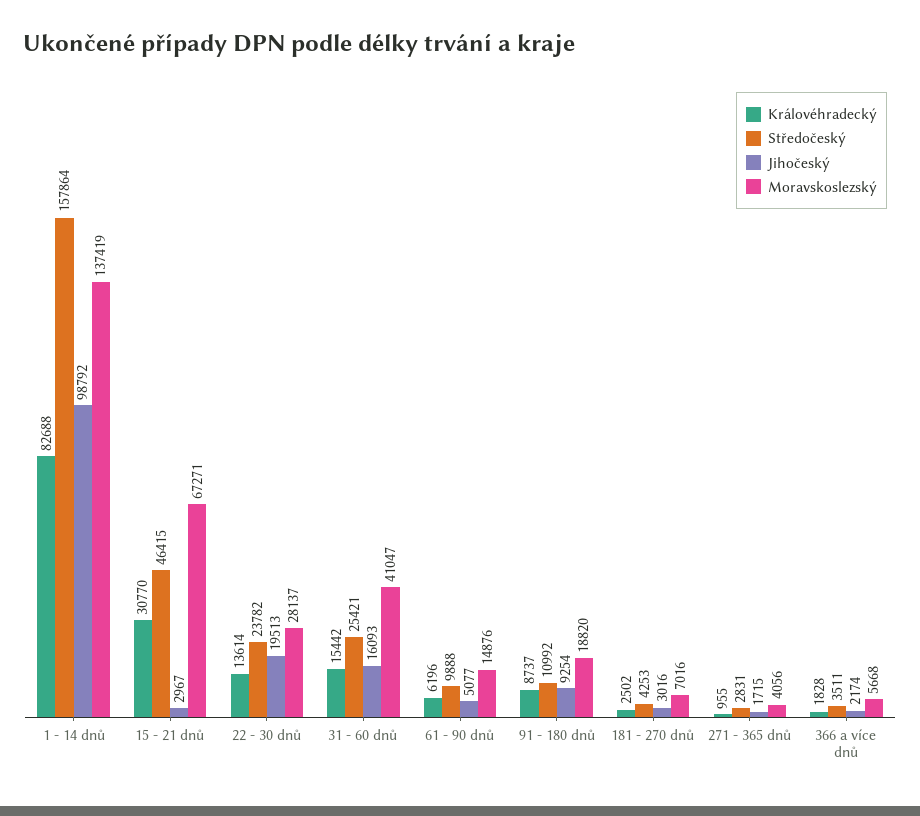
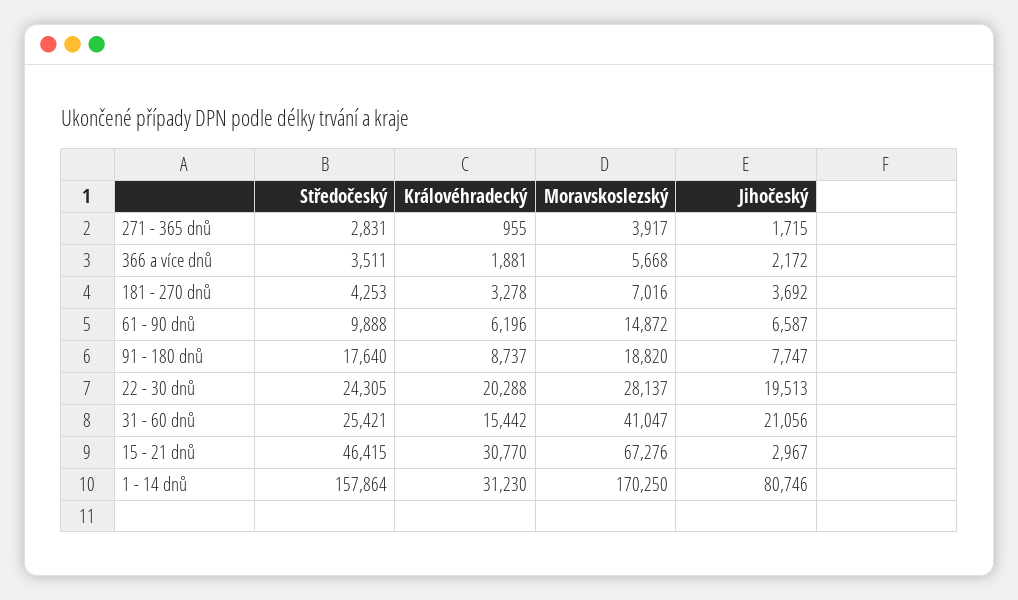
  {
    "Královéhradecký": {
-     "1 - 14 dnů": 82688,
+     "1 - 14 dnů": 31230,
      "15 - 21 dnů": 30770,
-     "22 - 30 dnů": 13614,
+     "22 - 30 dnů": 20288,
      "31 - 60 dnů": 15442,
      "61 - 90 dnů": 6196,
      "91 - 180 dnů": 8737,
-     "181 - 270 dnů": 2502,
+     "181 - 270 dnů": 3278,
      "271 - 365 dnů": 955,
-     "366 a více dnů": 1828
+     "366 a více dnů": 1881
    },
    "Středočeský": {
      "1 - 14 dnů": 157864,
      "15 - 21 dnů": 46415,
-     "22 - 30 dnů": 23782,
+     "22 - 30 dnů": 24305,
      "31 - 60 dnů": 25421,
      "61 - 90 dnů": 9888,
-     "91 - 180 dnů": 10992,
+     "91 - 180 dnů": 17640,
      "181 - 270 dnů": 4253,
      "271 - 365 dnů": 2831,
      "366 a více dnů": 3511
    },
    "Jihočeský": {
-     "1 - 14 dnů": 98792,
+     "1 - 14 dnů": 80746,
      "15 - 21 dnů": 2967,
      "22 - 30 dnů": 19513,
-     "31 - 60 dnů": 16093,
+     "31 - 60 dnů": 21056,
-     "61 - 90 dnů": 5077,
+     "61 - 90 dnů": 6587,
-     "91 - 180 dnů": 9254,
+     "91 - 180 dnů": 7747,
-     "181 - 270 dnů": 3016,
+     "181 - 270 dnů": 3692,
      "271 - 365 dnů": 1715,
-     "366 a více dnů": 2174
+     "366 a více dnů": 2172
    },
    "Moravskoslezský": {
-     "1 - 14 dnů": 137419,
+     "1 - 14 dnů": 170250,
-     "15 - 21 dnů": 67271,
+     "15 - 21 dnů": 67276,
      "22 - 30 dnů": 28137,
      "31 - 60 dnů": 41047,
-     "61 - 90 dnů": 14876,
+     "61 - 90 dnů": 14872,
      "91 - 180 dnů": 18820,
      "181 - 270 dnů": 7016,
-     "271 - 365 dnů": 4056,
+     "271 - 365 dnů": 3917,
      "366 a více dnů": 5668
    }
  }

